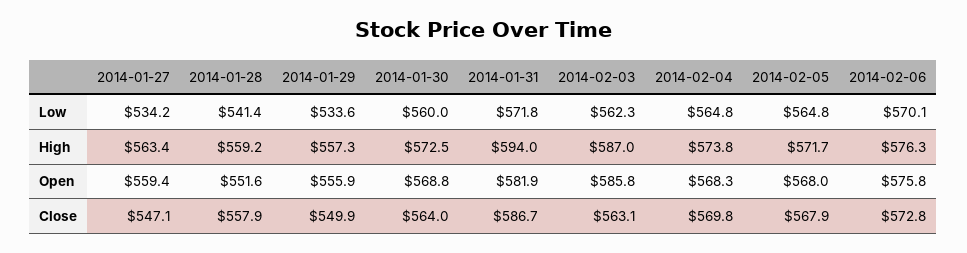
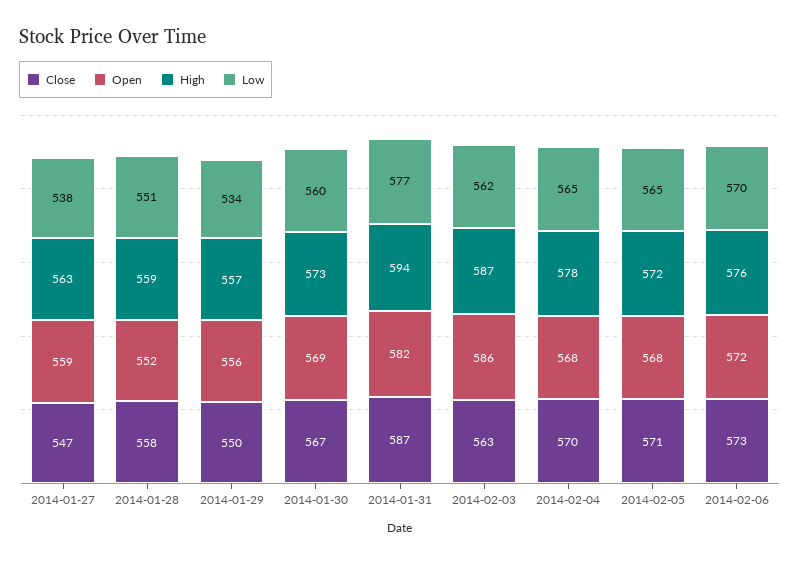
  {
    "Low": {
-     "2014-01-27": 534.2,
+     "2014-01-27": 538,
-     "2014-01-28": 541.4,
+     "2014-01-28": 551,
      "2014-01-29": 533.6,
      "2014-01-30": 560,
-     "2014-01-31": 571.8,
+     "2014-01-31": 577,
      "2014-02-03": 562.3,
      "2014-02-04": 564.8,
      "2014-02-05": 564.8,
      "2014-02-06": 570.1
    },
    "High": {
      "2014-01-27": 563.4,
      "2014-01-28": 559.2,
      "2014-01-29": 557.3,
      "2014-01-30": 572.5,
      "2014-01-31": 594,
      "2014-02-03": 587,
-     "2014-02-04": 573.8,
+     "2014-02-04": 578,
      "2014-02-05": 571.7,
      "2014-02-06": 576.3
    },
    "Open": {
      "2014-01-27": 559.4,
      "2014-01-28": 551.6,
      "2014-01-29": 555.9,
      "2014-01-30": 568.8,
      "2014-01-31": 581.9,
      "2014-02-03": 585.8,
      "2014-02-04": 568.3,
      "2014-02-05": 568,
-     "2014-02-06": 575.8
+     "2014-02-06": 572
    },
    "Close": {
      "2014-01-27": 547.1,
      "2014-01-28": 557.9,
      "2014-01-29": 549.9,
-     "2014-01-30": 564,
+     "2014-01-30": 567,
      "2014-01-31": 586.7,
      "2014-02-03": 563.1,
      "2014-02-04": 569.8,
-     "2014-02-05": 567.9,
+     "2014-02-05": 571,
      "2014-02-06": 572.8
    }
  }

